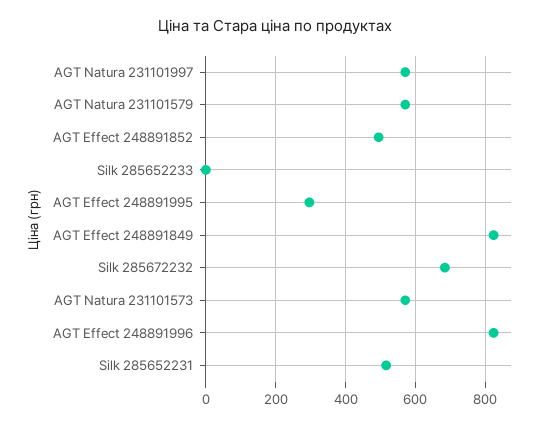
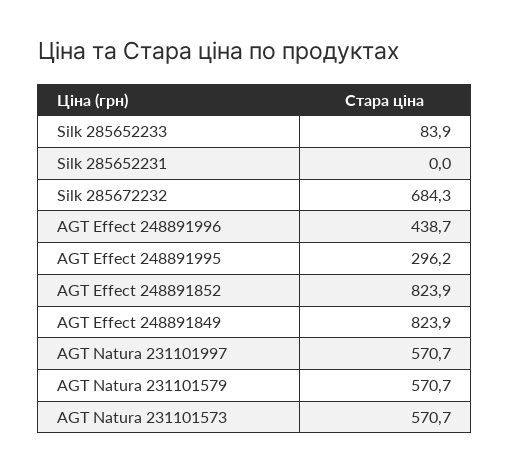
  {
    "AGT Natura 231101997": 570.7,
    "AGT Natura 231101579": 570.7,
-   "AGT Effect 248891852": 500,
+   "AGT Effect 248891852": 823.9,
-   "Silk 285652233": 0,
+   "Silk 285652233": 83.9,
    "AGT Effect 248891995": 296.2,
    "AGT Effect 248891849": 823.9,
    "Silk 285672232": 684.3,
    "AGT Natura 231101573": 570.7,
-   "AGT Effect 248891996": 820,
+   "AGT Effect 248891996": 438.7,
-   "Silk 285652231": 520
+   "Silk 285652231": 0
  }

